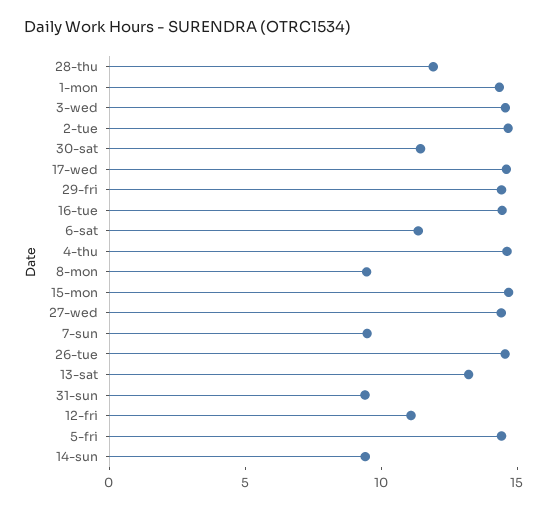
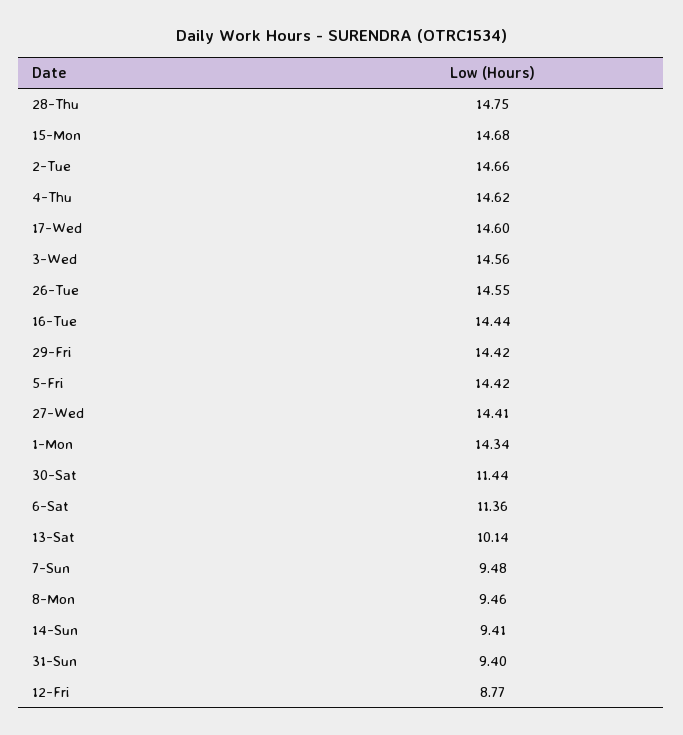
  {
-   "28-thu": 12,
+   "28-thu": 14.75,
    "1-mon": 14.34,
    "3-wed": 14.56,
    "2-tue": 14.66,
    "30-sat": 11.44,
    "17-wed": 14.6,
    "29-fri": 14.42,
    "16-tue": 14.44,
    "6-sat": 11.36,
    "4-thu": 14.62,
    "8-mon": 9.46,
    "15-mon": 14.68,
    "27-wed": 14.41,
    "7-sun": 9.48,
    "26-tue": 14.55,
-   "13-sat": 13,
+   "13-sat": 10.14,
    "31-sun": 9.4,
-   "12-fri": 11,
+   "12-fri": 8.77,
    "5-fri": 14.42,
    "14-sun": 9.41
  }

